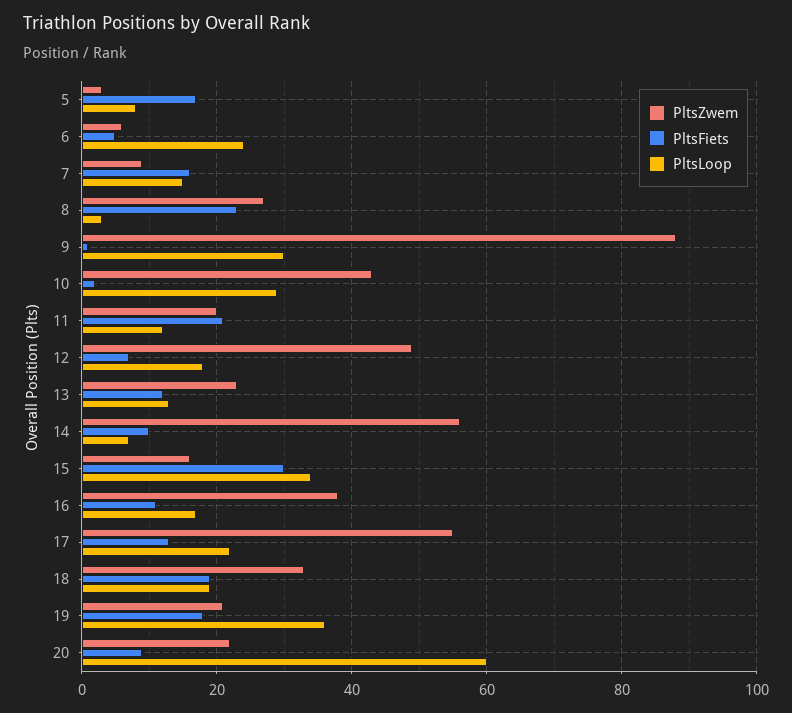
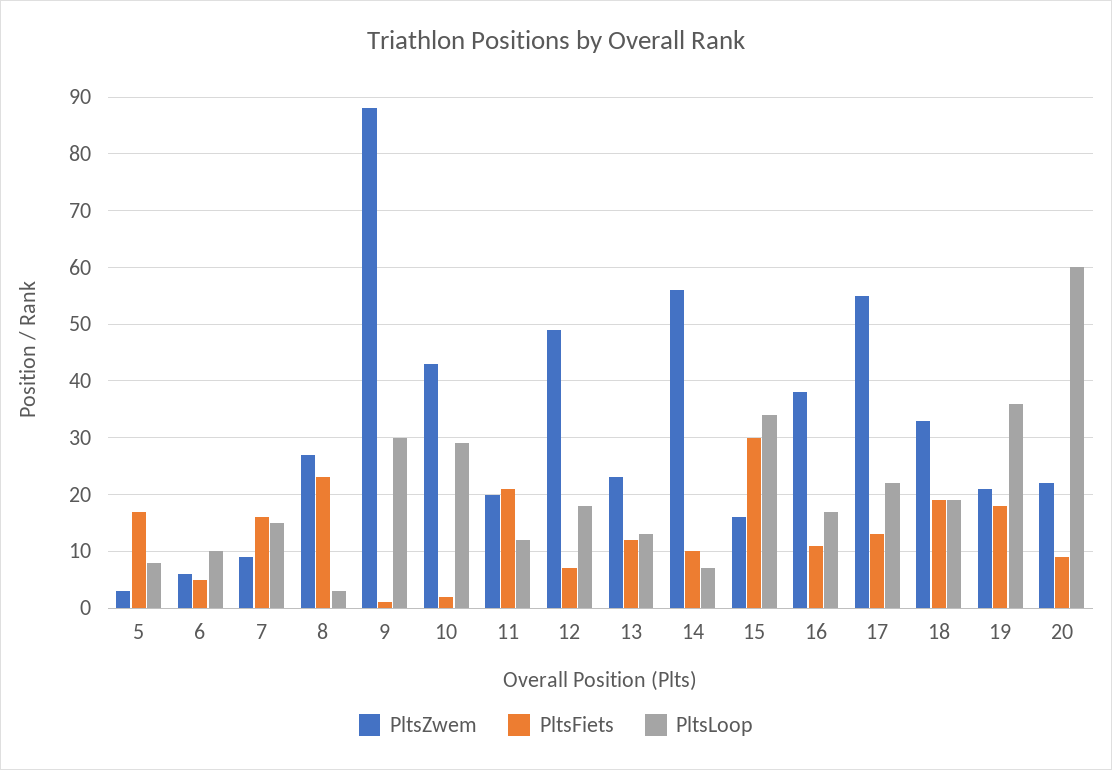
  {
    "PltsZwem": {
      "5": 5,
      "6": 5,
      "7": 10,
      "8": 25,
      "9": 90,
      "10": 45,
      "11": 20,
      "12": 50,
      "13": 25,
      "14": 55,
      "15": 15,
      "16": 40,
      "17": 55,
      "18": 35,
      "19": 20,
      "20": 20
    },
    "PltsFiets": {
      "5": 15,
      "6": 5,
      "7": 15,
      "8": 25,
      "9": 0,
      "10": 0,
      "11": 20,
      "12": 5,
      "13": 10,
      "14": 10,
      "15": 30,
      "16": 10,
      "17": 15,
      "18": 20,
      "19": 20,
      "20": 10
    },
    "PltsLoop": {
      "5": 10,
-     "6": 25,
+     "6": 10,
      "7": 15,
      "8": 5,
      "9": 30,
      "10": 30,
      "11": 10,
      "12": 20,
      "13": 15,
      "14": 5,
      "15": 35,
      "16": 15,
      "17": 20,
      "18": 20,
      "19": 35,
      "20": 60
    }
  }

